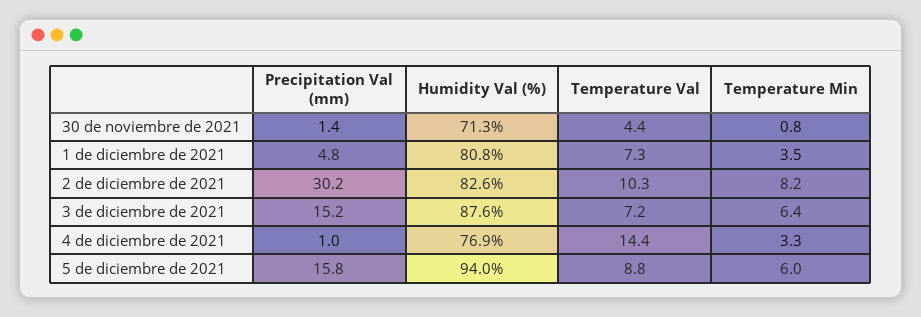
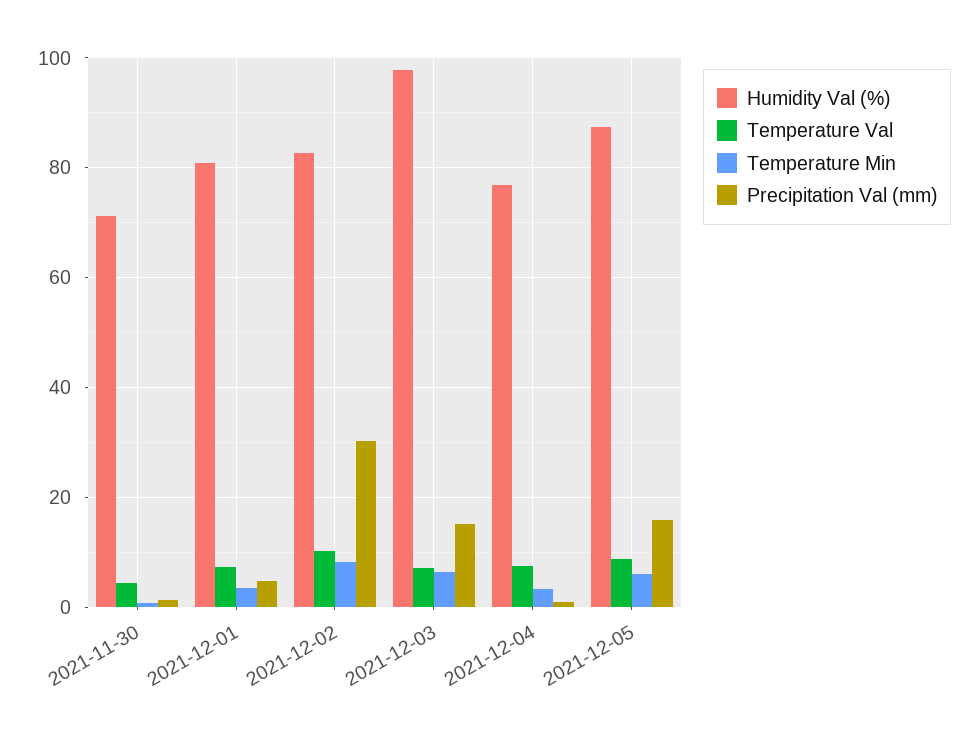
  {
    "Precipitation Val (mm)": {
      "30 de noviembre de 2021": 1.4,
      "1 de diciembre de 2021": 4.8,
      "2 de diciembre de 2021": 30.2,
      "3 de diciembre de 2021": 15.2,
      "4 de diciembre de 2021": 1,
      "5 de diciembre de 2021": 15.8
    },
    "Humidity Val (%)": {
      "30 de noviembre de 2021": 71.3,
      "1 de diciembre de 2021": 80.8,
      "2 de diciembre de 2021": 82.6,
-     "3 de diciembre de 2021": 87.6,
+     "3 de diciembre de 2021": 98,
      "4 de diciembre de 2021": 76.9,
-     "5 de diciembre de 2021": 94
+     "5 de diciembre de 2021": 88
    },
    "Temperature Val": {
      "30 de noviembre de 2021": 4.4,
      "1 de diciembre de 2021": 7.3,
      "2 de diciembre de 2021": 10.3,
      "3 de diciembre de 2021": 7.2,
-     "4 de diciembre de 2021": 14.4,
+     "4 de diciembre de 2021": 8,
      "5 de diciembre de 2021": 8.8
    },
    "Temperature Min": {
      "30 de noviembre de 2021": 0.8,
      "1 de diciembre de 2021": 3.5,
      "2 de diciembre de 2021": 8.2,
      "3 de diciembre de 2021": 6.4,
      "4 de diciembre de 2021": 3.3,
      "5 de diciembre de 2021": 6
    }
  }

